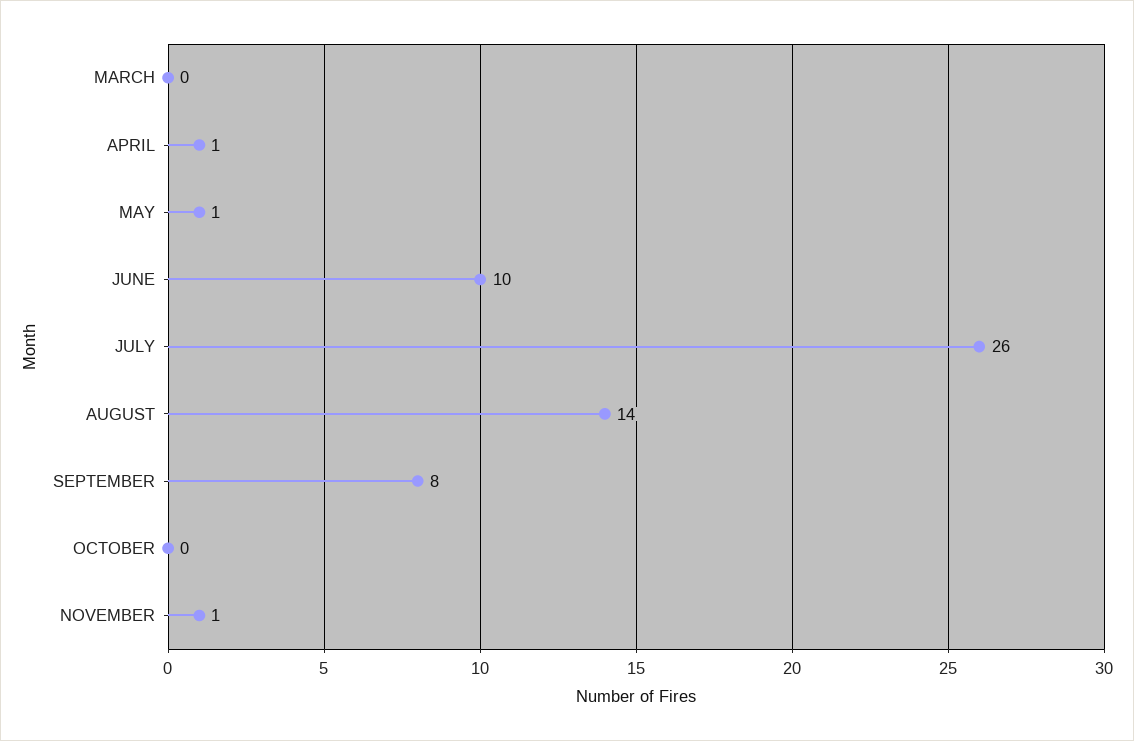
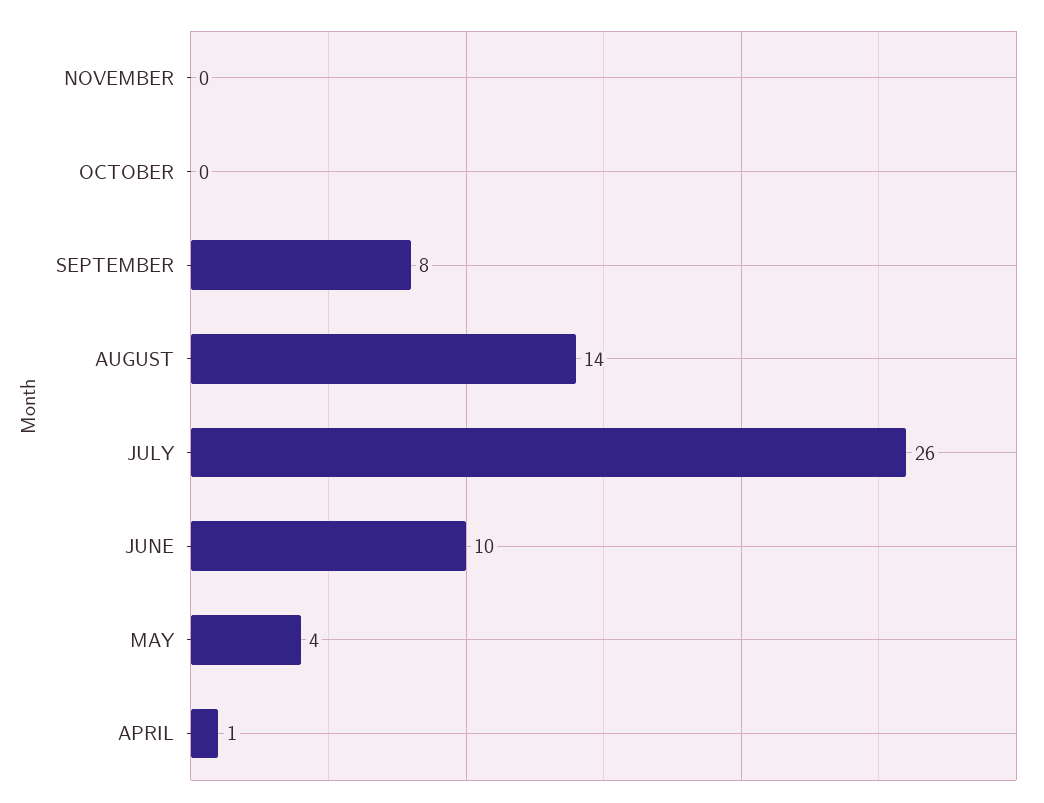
  {
-   "MARCH": 0,
    "APRIL": 1,
-   "MAY": 1,
+   "MAY": 4,
    "JUNE": 10,
    "JULY": 26,
    "AUGUST": 14,
    "SEPTEMBER": 8,
    "OCTOBER": 0,
-   "NOVEMBER": 1
+   "NOVEMBER": 0
  }

